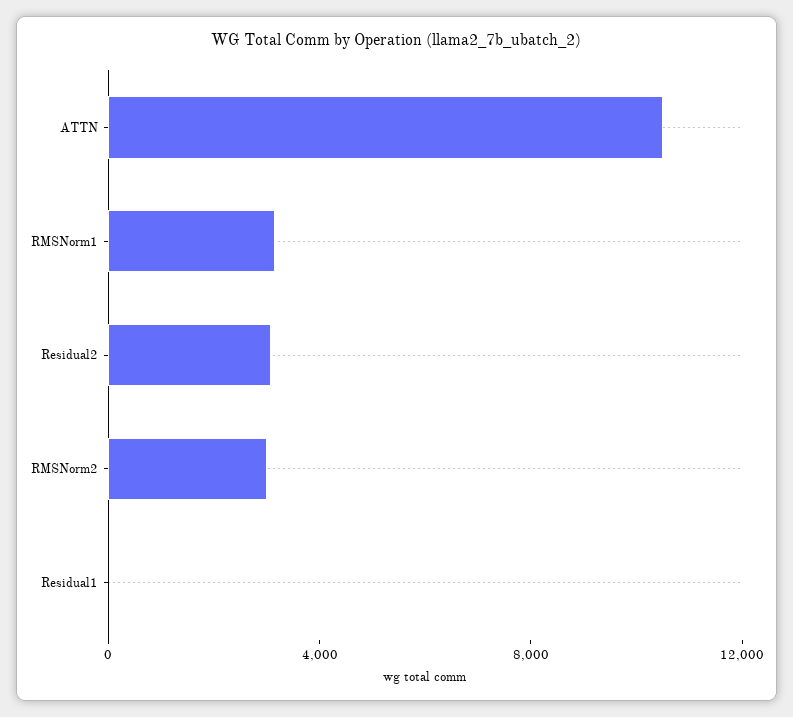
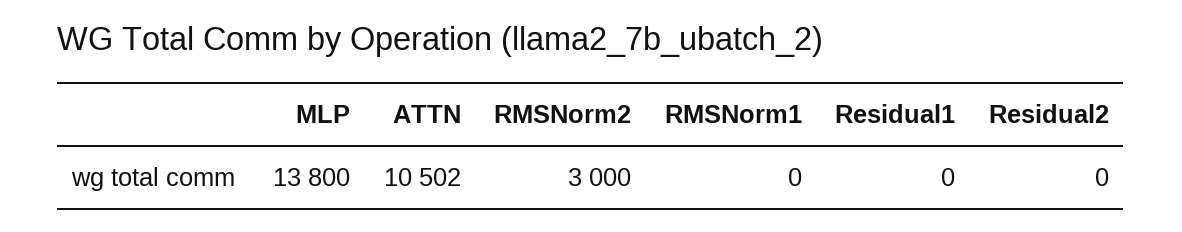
  {
    "ATTN": 10502,
-   "RMSNorm1": 3000,
+   "RMSNorm1": 0,
-   "Residual2": 3000,
+   "Residual2": 0,
    "RMSNorm2": 3000,
-   "Residual1": 0
+   "Residual1": 0,
+   "MLP": 13800
  }

